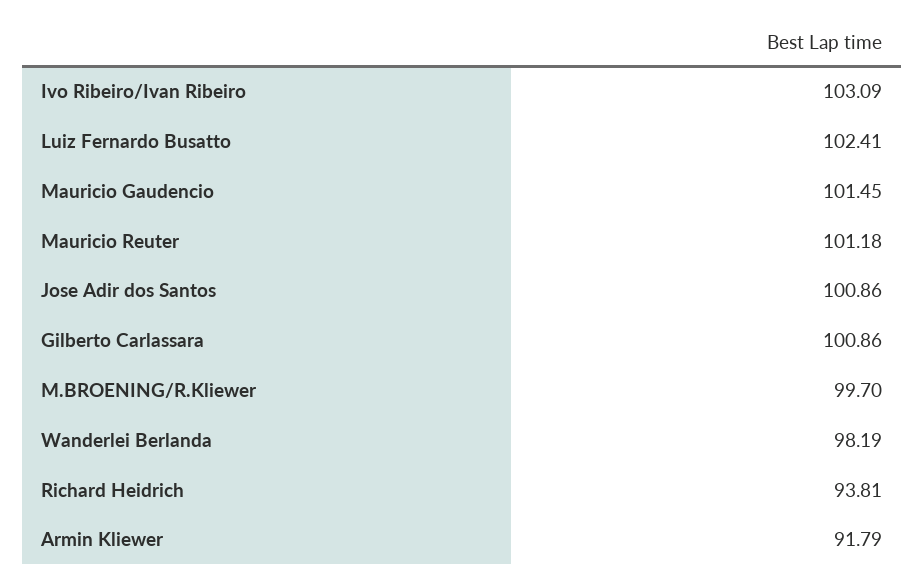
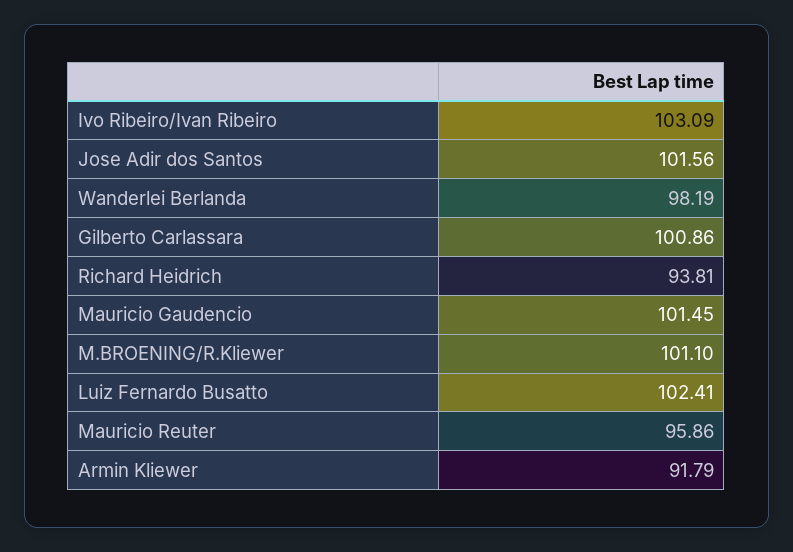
  {
    "Ivo Ribeiro/Ivan Ribeiro": 103.09,
    "Luiz Fernardo Busatto": 102.41,
    "Mauricio Gaudencio": 101.45,
-   "Mauricio Reuter": 101.18,
+   "Mauricio Reuter": 95.86,
-   "Jose Adir dos Santos": 100.86,
+   "Jose Adir dos Santos": 101.56,
    "Gilberto Carlassara": 100.86,
-   "M.BROENING/R.Kliewer": 99.7,
+   "M.BROENING/R.Kliewer": 101.1,
    "Wanderlei Berlanda": 98.19,
    "Richard Heidrich": 93.81,
    "Armin Kliewer": 91.79
  }

